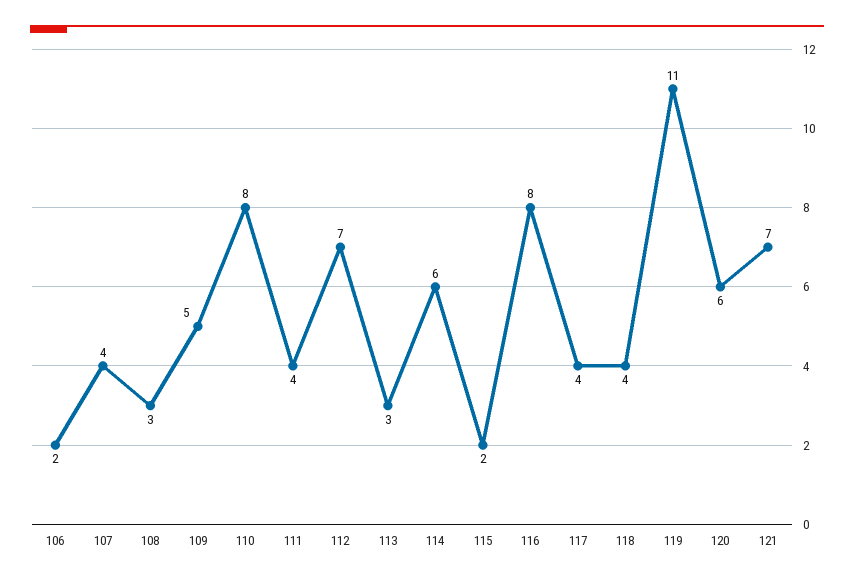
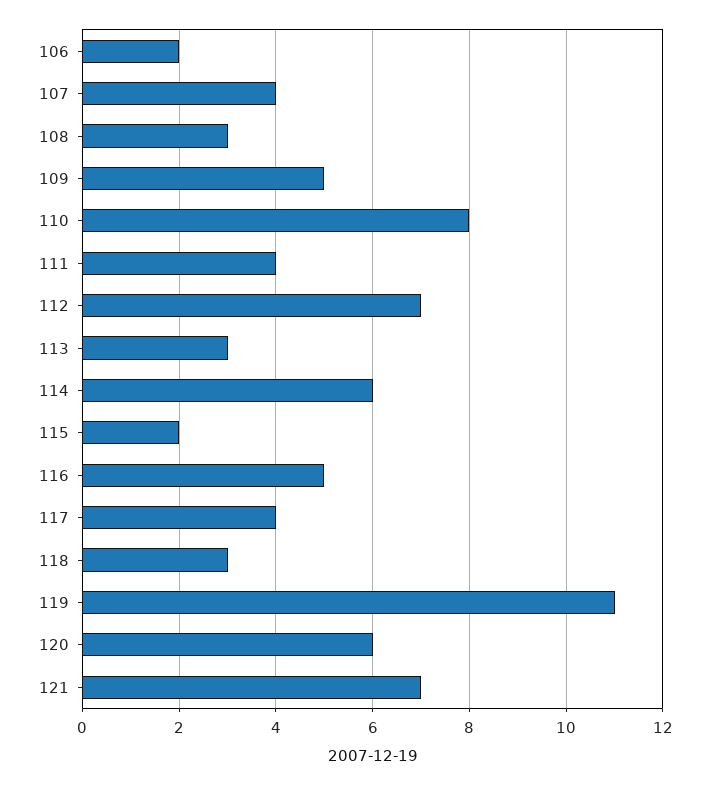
  {
    "106": 2,
    "107": 4,
    "108": 3,
    "109": 5,
    "110": 8,
    "111": 4,
    "112": 7,
    "113": 3,
    "114": 6,
    "115": 2,
-   "116": 8,
+   "116": 5,
    "117": 4,
-   "118": 4,
+   "118": 3,
    "119": 11,
    "120": 6,
    "121": 7
  }

